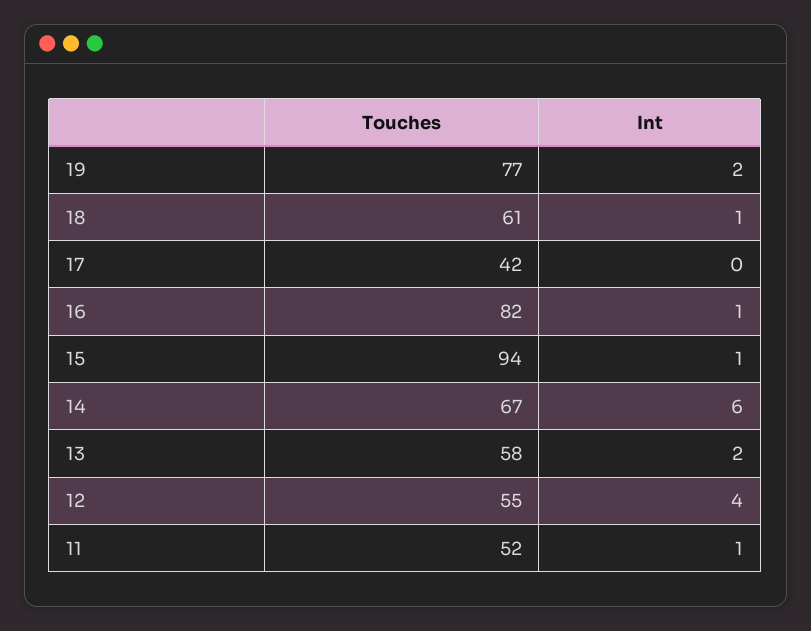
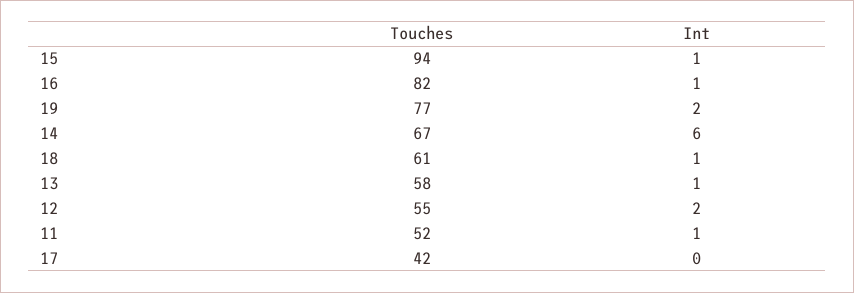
  {
    "Touches": {
      "19": 77,
      "18": 61,
      "17": 42,
      "16": 82,
      "15": 94,
      "14": 67,
      "13": 58,
      "12": 55,
      "11": 52
    },
    "Int": {
      "19": 2,
      "18": 1,
      "17": 0,
      "16": 1,
      "15": 1,
      "14": 6,
-     "13": 2,
+     "13": 1,
-     "12": 4,
+     "12": 2,
      "11": 1
    }
  }

